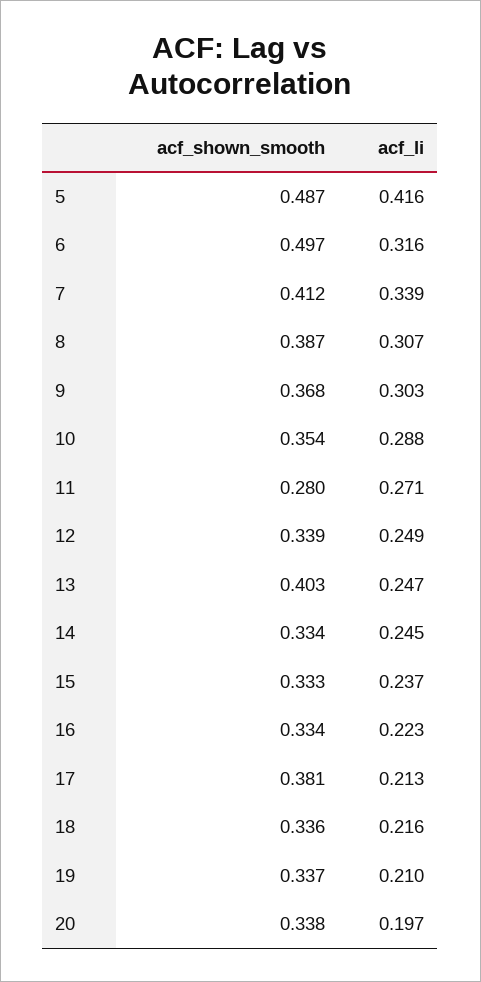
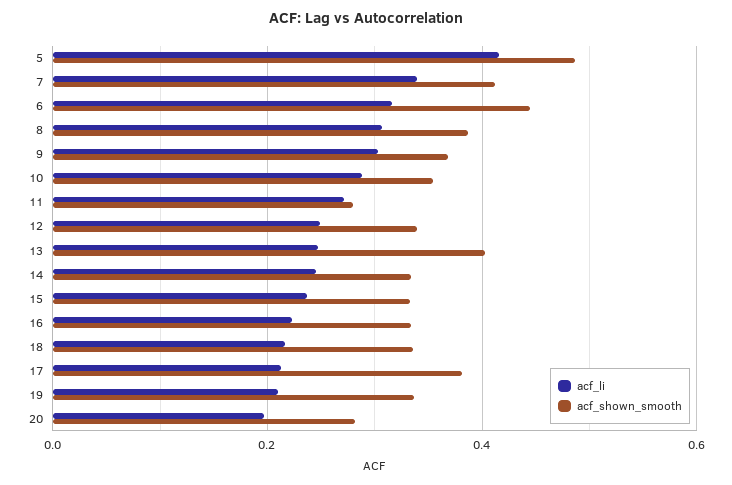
  {
    "acf_shown_smooth": {
      "5": 0.487,
-     "6": 0.497,
+     "6": 0.44,
      "7": 0.412,
      "8": 0.387,
      "9": 0.368,
      "10": 0.354,
      "11": 0.28,
      "12": 0.339,
      "13": 0.403,
      "14": 0.334,
      "15": 0.333,
      "16": 0.334,
      "17": 0.381,
      "18": 0.336,
      "19": 0.337,
-     "20": 0.338
+     "20": 0.28
    },
    "acf_li": {
      "5": 0.416,
      "6": 0.316,
      "7": 0.339,
      "8": 0.307,
      "9": 0.303,
      "10": 0.288,
      "11": 0.271,
      "12": 0.249,
      "13": 0.247,
      "14": 0.245,
      "15": 0.237,
      "16": 0.223,
      "17": 0.213,
      "18": 0.216,
      "19": 0.21,
      "20": 0.197
    }
  }

